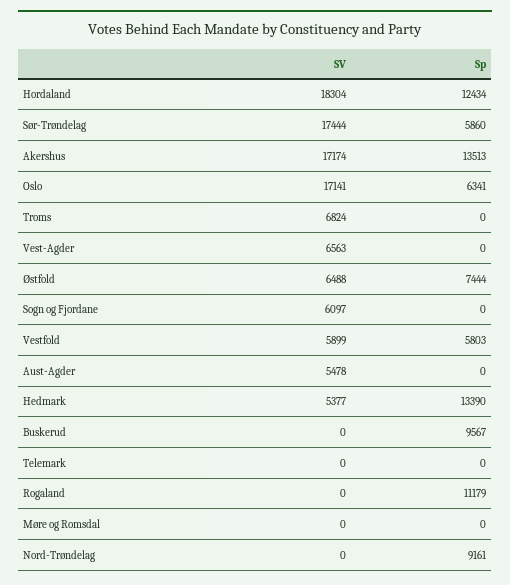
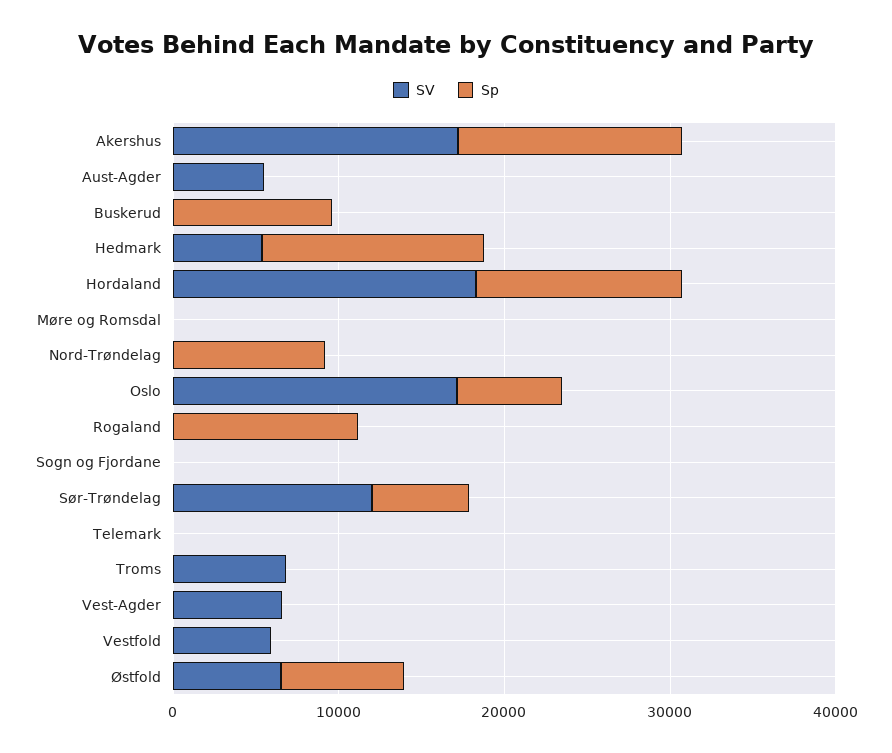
  {
    "SV": {
      "Hordaland": 18304,
-     "Sør-Trøndelag": 17444,
+     "Sør-Trøndelag": 12000,
      "Akershus": 17174,
      "Oslo": 17141,
      "Troms": 6824,
      "Vest-Agder": 6563,
      "Østfold": 6488,
-     "Sogn og Fjordane": 6097,
+     "Sogn og Fjordane": 0,
      "Vestfold": 5899,
      "Aust-Agder": 5478,
      "Hedmark": 5377,
      "Buskerud": 0,
      "Telemark": 0,
      "Rogaland": 0,
      "Møre og Romsdal": 0,
      "Nord-Trøndelag": 0
    },
    "Sp": {
      "Hordaland": 12434,
      "Sør-Trøndelag": 5860,
      "Akershus": 13513,
      "Oslo": 6341,
      "Troms": 0,
      "Vest-Agder": 0,
      "Østfold": 7444,
      "Sogn og Fjordane": 0,
-     "Vestfold": 5803,
+     "Vestfold": 0,
      "Aust-Agder": 0,
      "Hedmark": 13390,
      "Buskerud": 9567,
      "Telemark": 0,
      "Rogaland": 11179,
      "Møre og Romsdal": 0,
      "Nord-Trøndelag": 9161
    }
  }

